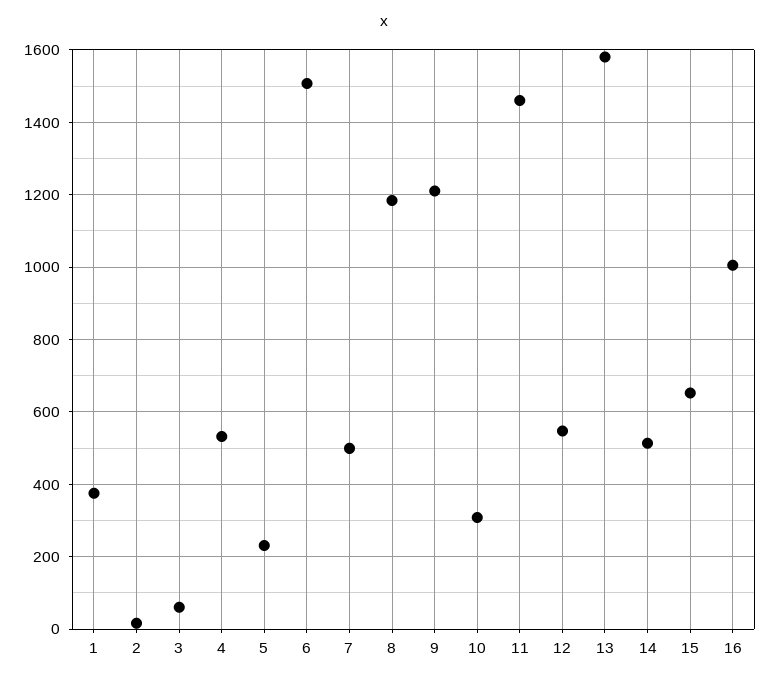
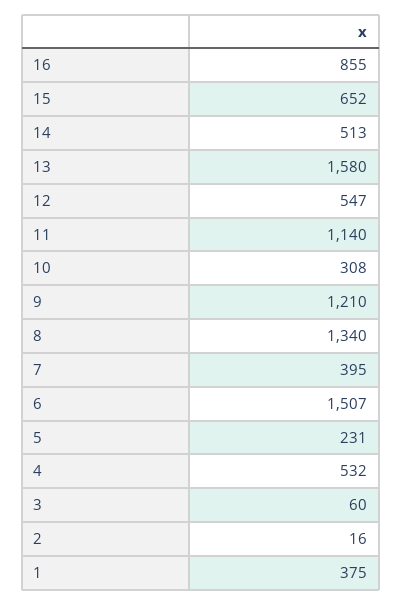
  {
    "1": 375,
    "2": 16,
    "3": 60,
    "4": 532,
    "5": 231,
    "6": 1507,
-   "7": 500,
+   "7": 395,
-   "8": 1180,
+   "8": 1340,
    "9": 1210,
    "10": 308,
-   "11": 1460,
+   "11": 1140,
    "12": 547,
    "13": 1580,
    "14": 513,
    "15": 652,
-   "16": 1000
+   "16": 855
  }

